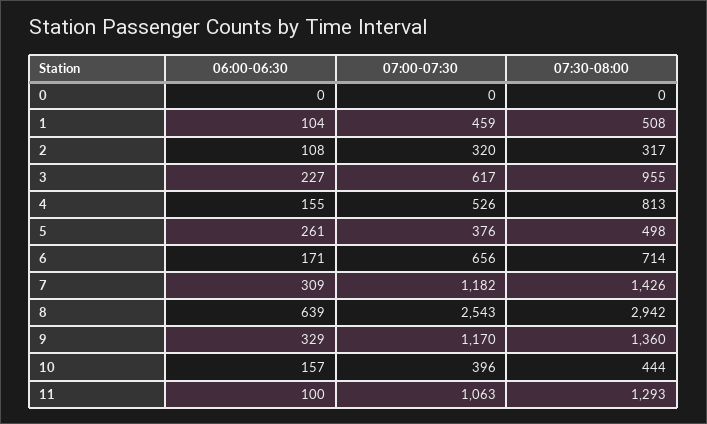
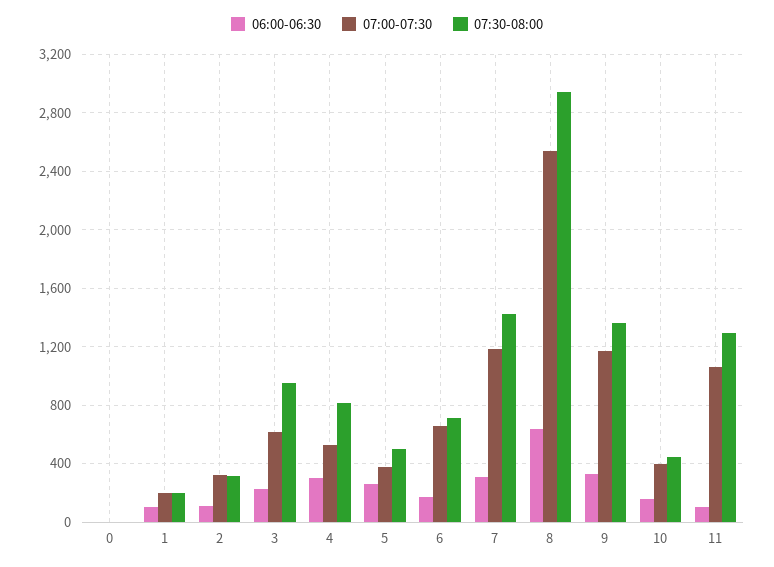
  {
    "06:00-06:30": {
      "0": 0,
      "1": 104,
      "2": 108,
      "3": 227,
-     "4": 155,
+     "4": 300,
      "5": 261,
      "6": 171,
      "7": 309,
      "8": 639,
      "9": 329,
      "10": 157,
      "11": 100
    },
    "07:00-07:30": {
      "0": 0,
-     "1": 459,
+     "1": 200,
      "2": 320,
      "3": 617,
      "4": 526,
      "5": 376,
      "6": 656,
      "7": 1182,
      "8": 2543,
      "9": 1170,
      "10": 396,
      "11": 1063
    },
    "07:30-08:00": {
      "0": 0,
-     "1": 508,
+     "1": 200,
      "2": 317,
      "3": 955,
      "4": 813,
      "5": 498,
      "6": 714,
      "7": 1426,
      "8": 2942,
      "9": 1360,
      "10": 444,
      "11": 1293
    }
  }

